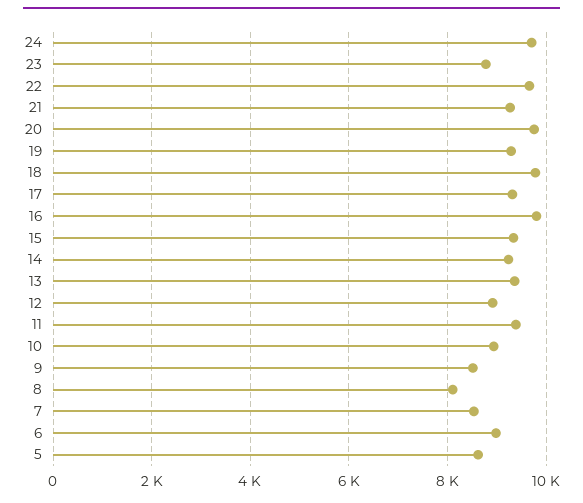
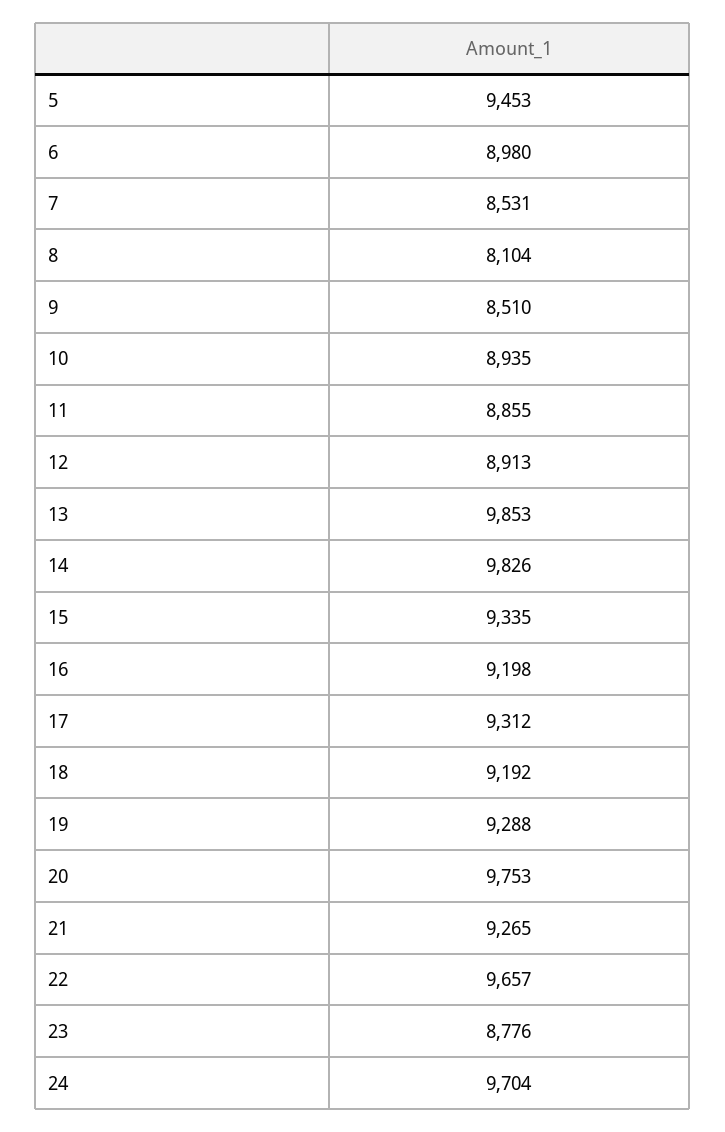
  {
    "24": 9704,
    "23": 8776,
    "22": 9657,
    "21": 9265,
    "20": 9753,
    "19": 9288,
-   "18": 9800,
+   "18": 9192,
    "17": 9312,
-   "16": 9800,
+   "16": 9198,
    "15": 9335,
-   "14": 9200,
+   "14": 9826,
-   "13": 9400,
+   "13": 9853,
    "12": 8913,
-   "11": 9400,
+   "11": 8855,
    "10": 8935,
    "9": 8510,
    "8": 8104,
    "7": 8531,
    "6": 8980,
-   "5": 8600
+   "5": 9453
  }

